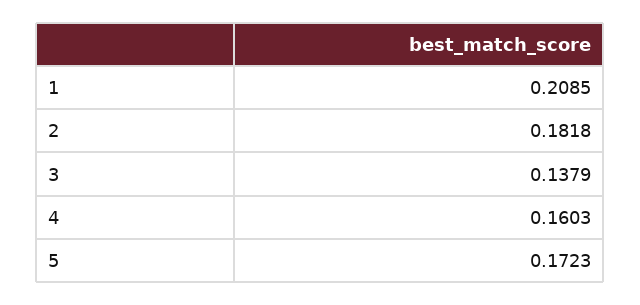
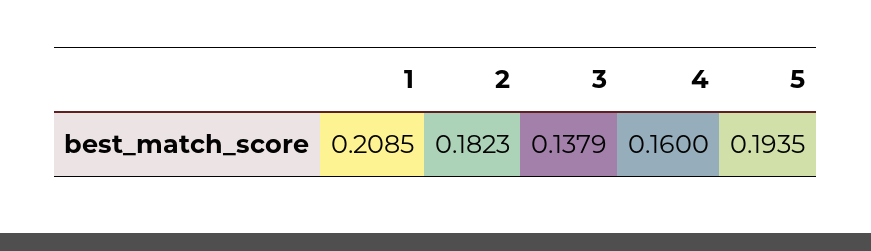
  {
    "1": 0.2085,
-   "2": 0.1818,
+   "2": 0.1823,
    "3": 0.1379,
-   "4": 0.1603,
+   "4": 0.16,
-   "5": 0.1723
+   "5": 0.1935
  }

